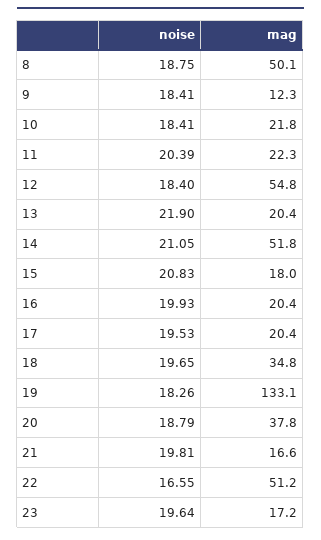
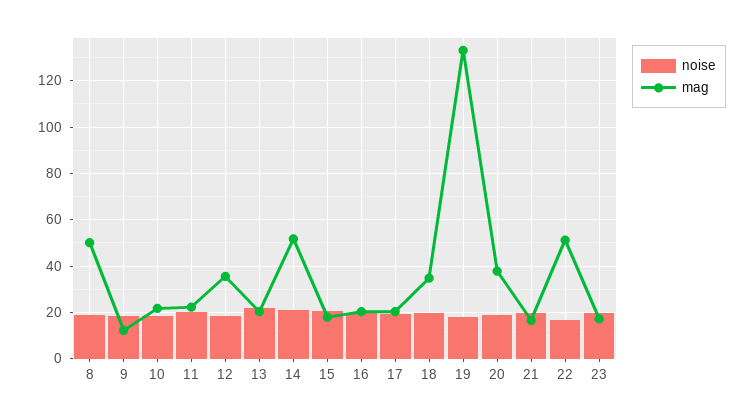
  {
    "noise": {
      "8": 18.75,
      "9": 18.41,
      "10": 18.41,
      "11": 20.39,
      "12": 18.4,
      "13": 21.9,
      "14": 21.05,
      "15": 20.83,
      "16": 19.93,
      "17": 19.53,
      "18": 19.65,
      "19": 18.26,
      "20": 18.79,
      "21": 19.81,
      "22": 16.55,
      "23": 19.64
    },
    "mag": {
      "8": 50.1,
      "9": 12.3,
      "10": 21.8,
      "11": 22.3,
-     "12": 54.8,
+     "12": 35,
      "13": 20.4,
      "14": 51.8,
      "15": 18,
      "16": 20.4,
      "17": 20.4,
      "18": 34.8,
      "19": 133.1,
      "20": 37.8,
      "21": 16.6,
      "22": 51.2,
      "23": 17.2
    }
  }

